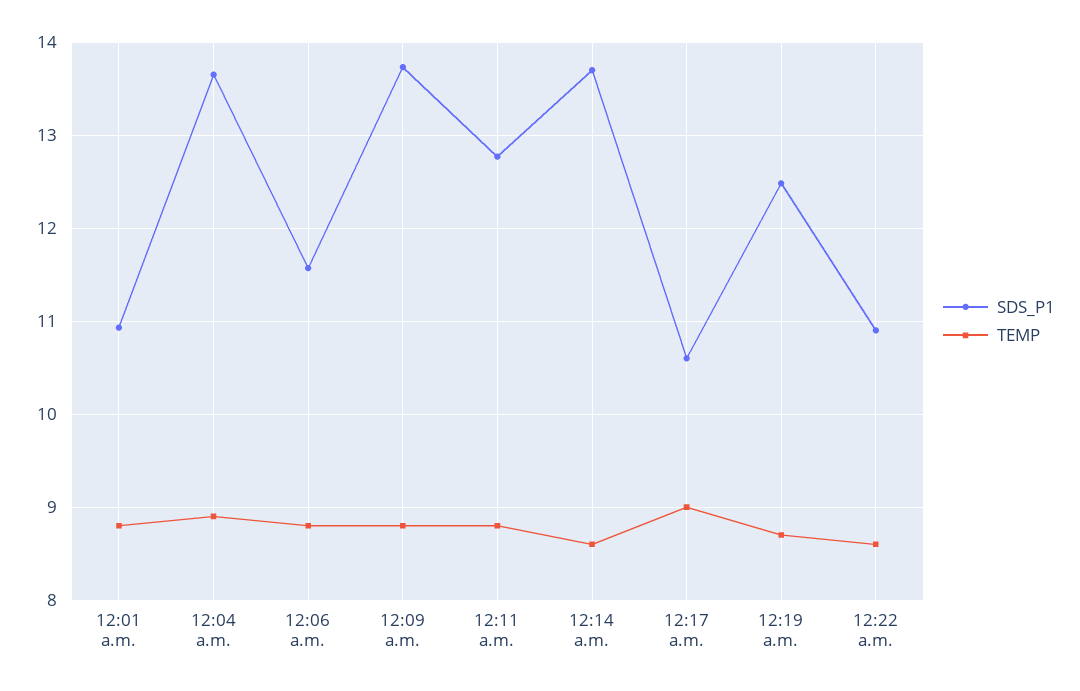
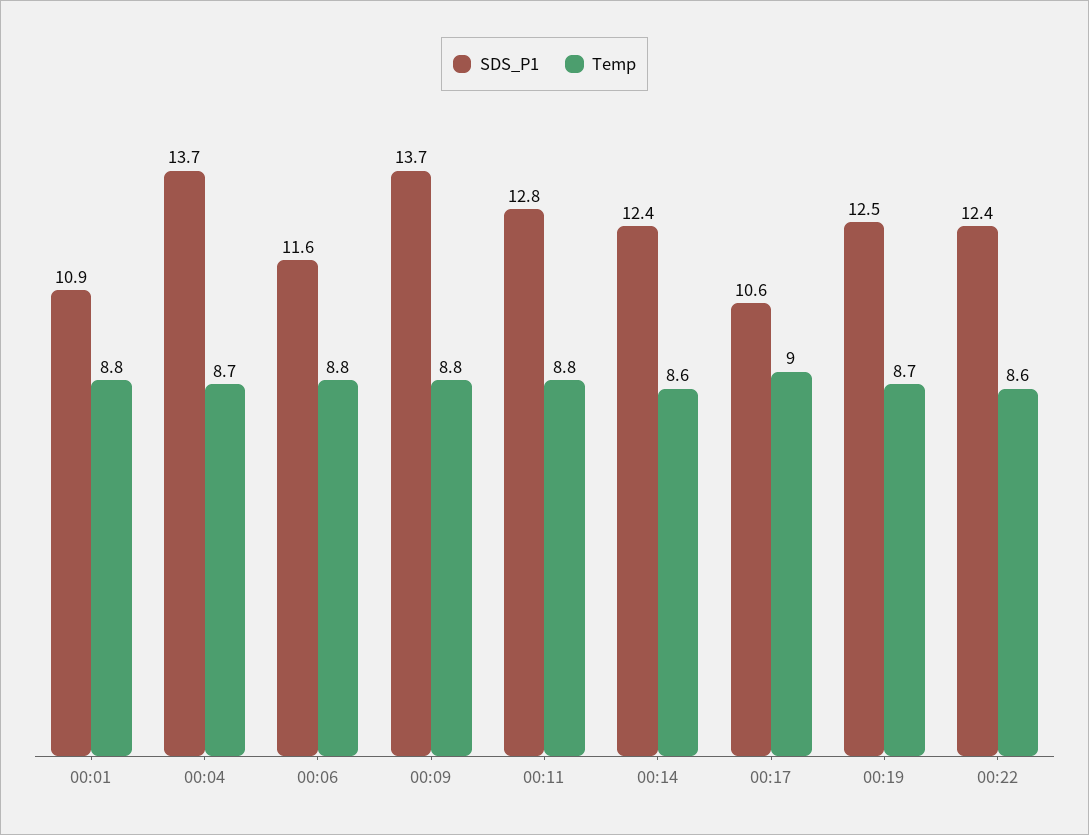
  {
    "SDS_P1": {
      "12:01 a.m.": 10.9,
      "12:04 a.m.": 13.7,
      "12:06 a.m.": 11.6,
      "12:09 a.m.": 13.7,
      "12:11 a.m.": 12.8,
-     "12:14 a.m.": 13.7,
+     "12:14 a.m.": 12.4,
      "12:17 a.m.": 10.6,
      "12:19 a.m.": 12.5,
-     "12:22 a.m.": 10.9
+     "12:22 a.m.": 12.4
    },
    "TEMP": {
      "12:01 a.m.": 8.8,
-     "12:04 a.m.": 8.9,
+     "12:04 a.m.": 8.7,
      "12:06 a.m.": 8.8,
      "12:09 a.m.": 8.8,
      "12:11 a.m.": 8.8,
      "12:14 a.m.": 8.6,
      "12:17 a.m.": 9,
      "12:19 a.m.": 8.7,
      "12:22 a.m.": 8.6
    }
  }

